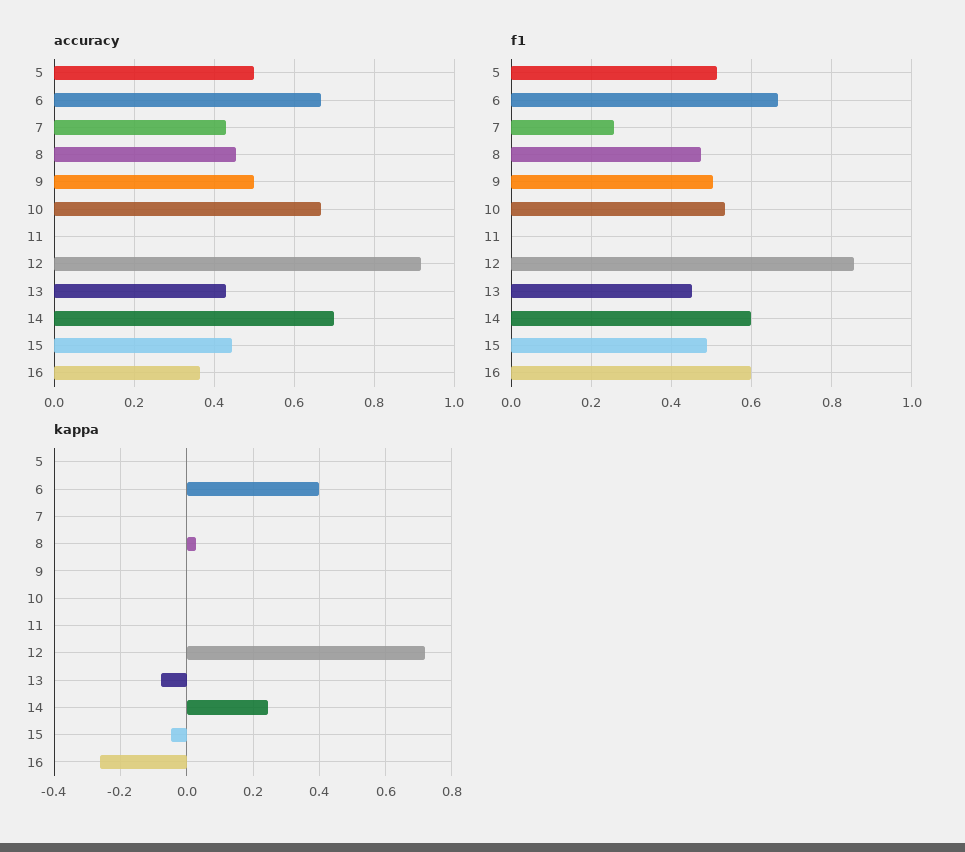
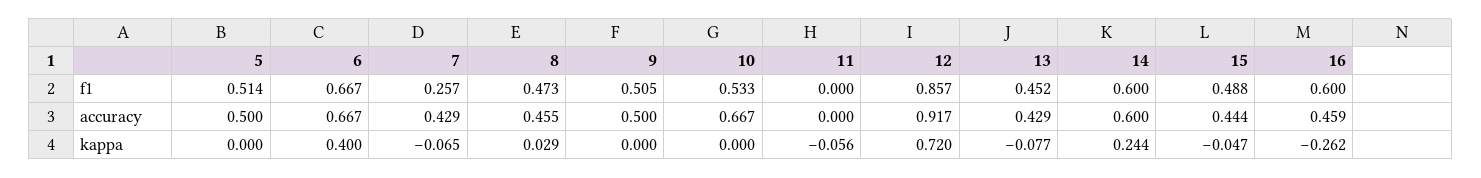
  {
    "accuracy": {
      "5": 0.5,
      "6": 0.667,
      "7": 0.429,
      "8": 0.455,
      "9": 0.5,
      "10": 0.667,
      "11": 0,
      "12": 0.917,
      "13": 0.429,
-     "14": 0.7,
+     "14": 0.6,
      "15": 0.444,
-     "16": 0.36
+     "16": 0.459
    },
    "f1": {
      "5": 0.514,
      "6": 0.667,
      "7": 0.257,
      "8": 0.473,
      "9": 0.505,
      "10": 0.533,
      "11": 0,
      "12": 0.857,
      "13": 0.452,
      "14": 0.6,
      "15": 0.488,
      "16": 0.6
    },
    "kappa": {
      "5": 0,
      "6": 0.4,
-     "7": 0,
+     "7": -0.065,
      "8": 0.029,
      "9": 0,
      "10": 0,
-     "11": 0,
+     "11": -0.056,
      "12": 0.72,
      "13": -0.077,
      "14": 0.244,
      "15": -0.047,
      "16": -0.262
    }
  }

